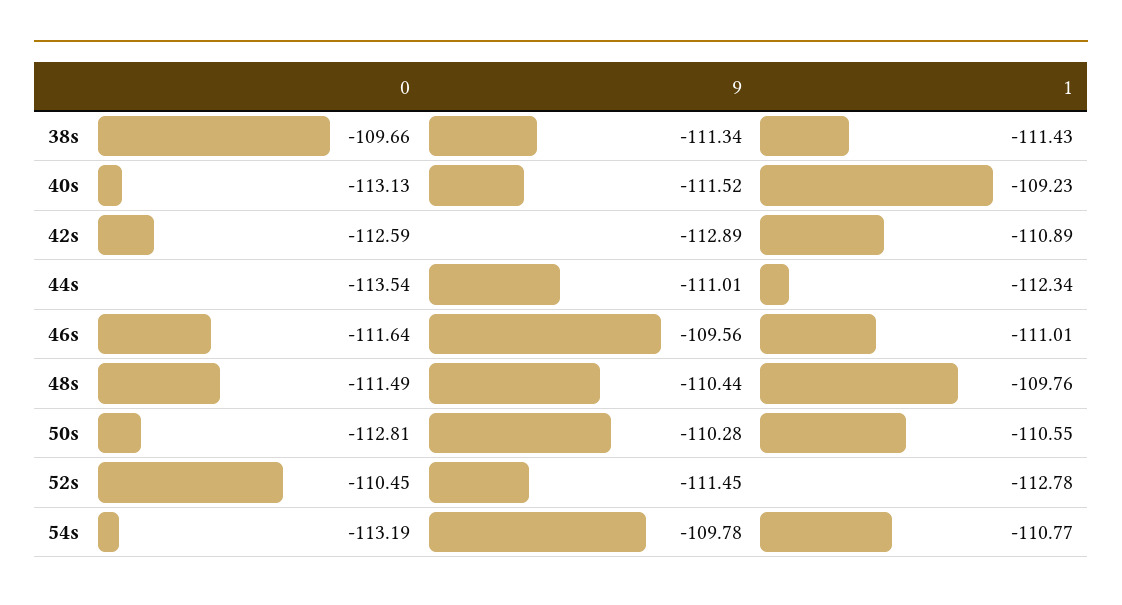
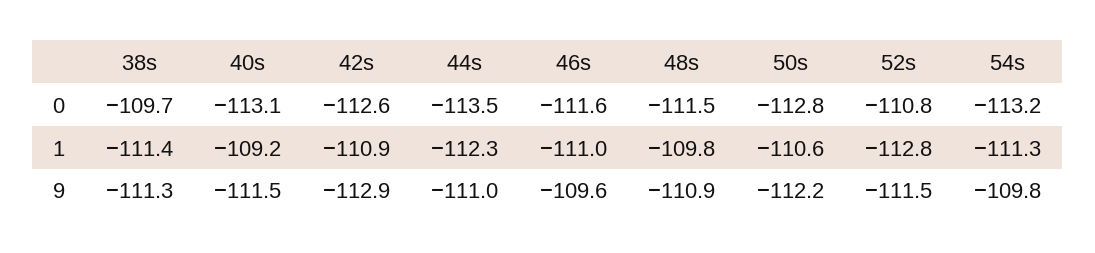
  {
    "0": {
      "38s": -109.66,
      "40s": -113.13,
      "42s": -112.59,
      "44s": -113.54,
      "46s": -111.64,
      "48s": -111.49,
      "50s": -112.81,
-     "52s": -110.45,
+     "52s": -110.8,
      "54s": -113.19
    },
    "9": {
      "38s": -111.34,
      "40s": -111.52,
      "42s": -112.89,
      "44s": -111.01,
      "46s": -109.56,
-     "48s": -110.44,
+     "48s": -110.9,
-     "50s": -110.28,
+     "50s": -112.2,
      "52s": -111.45,
      "54s": -109.78
    },
    "1": {
      "38s": -111.43,
      "40s": -109.23,
      "42s": -110.89,
      "44s": -112.34,
      "46s": -111.01,
      "48s": -109.76,
      "50s": -110.55,
      "52s": -112.78,
-     "54s": -110.77
+     "54s": -111.3
    }
  }

